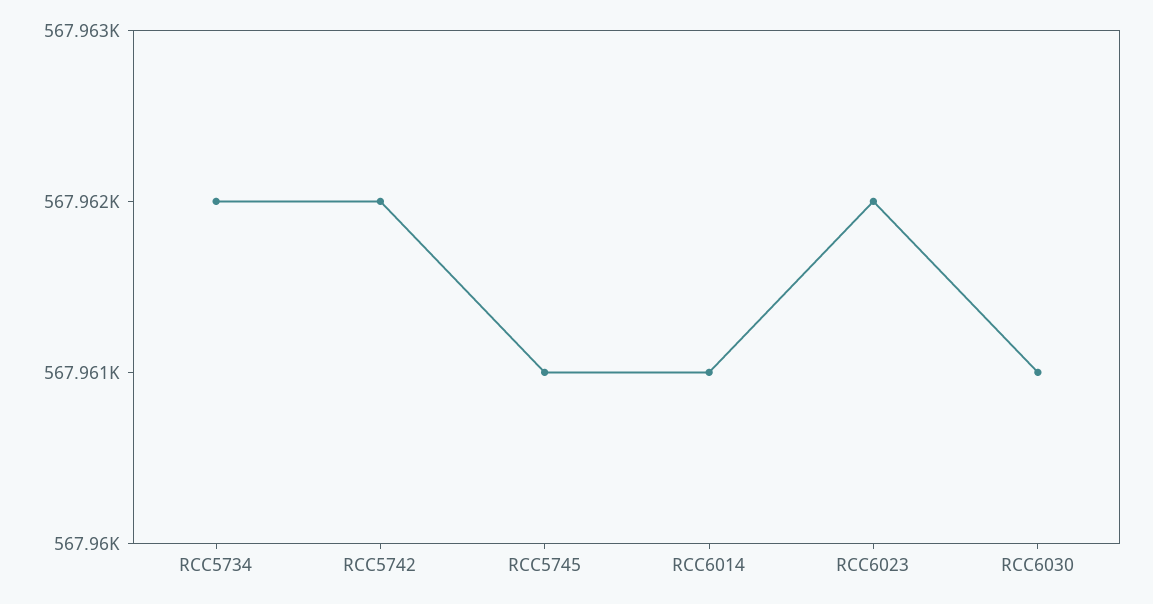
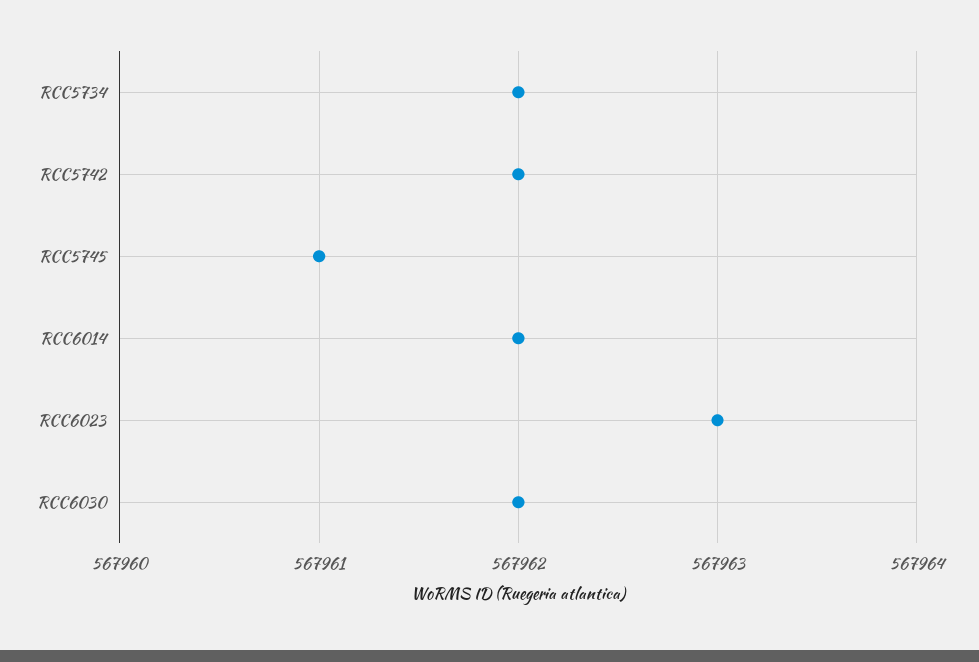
  {
    "RCC5734": 567962,
    "RCC5742": 567962,
    "RCC5745": 567961,
-   "RCC6014": 567961,
+   "RCC6014": 567962,
-   "RCC6023": 567962,
+   "RCC6023": 567963,
-   "RCC6030": 567961
+   "RCC6030": 567962
  }

